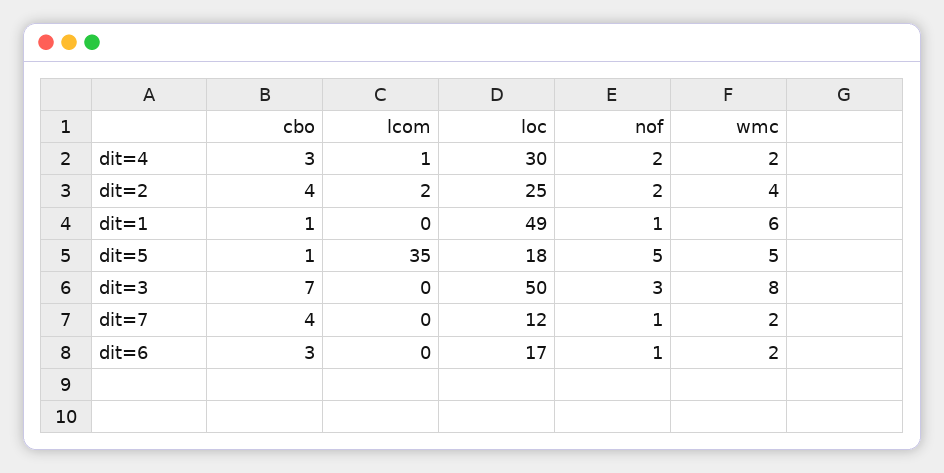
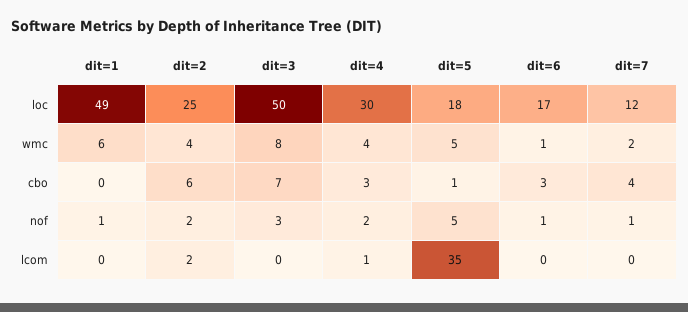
  {
    "cbo": {
      "dit=4": 3,
-     "dit=2": 4,
+     "dit=2": 6,
-     "dit=1": 1,
+     "dit=1": 0,
      "dit=5": 1,
      "dit=3": 7,
      "dit=7": 4,
      "dit=6": 3
    },
    "lcom": {
      "dit=4": 1,
      "dit=2": 2,
      "dit=1": 0,
      "dit=5": 35,
      "dit=3": 0,
      "dit=7": 0,
      "dit=6": 0
    },
    "loc": {
      "dit=4": 30,
      "dit=2": 25,
      "dit=1": 49,
      "dit=5": 18,
      "dit=3": 50,
      "dit=7": 12,
      "dit=6": 17
    },
    "nof": {
      "dit=4": 2,
      "dit=2": 2,
      "dit=1": 1,
      "dit=5": 5,
      "dit=3": 3,
      "dit=7": 1,
      "dit=6": 1
    },
    "wmc": {
-     "dit=4": 2,
+     "dit=4": 4,
      "dit=2": 4,
      "dit=1": 6,
      "dit=5": 5,
      "dit=3": 8,
      "dit=7": 2,
-     "dit=6": 2
+     "dit=6": 1
    }
  }

